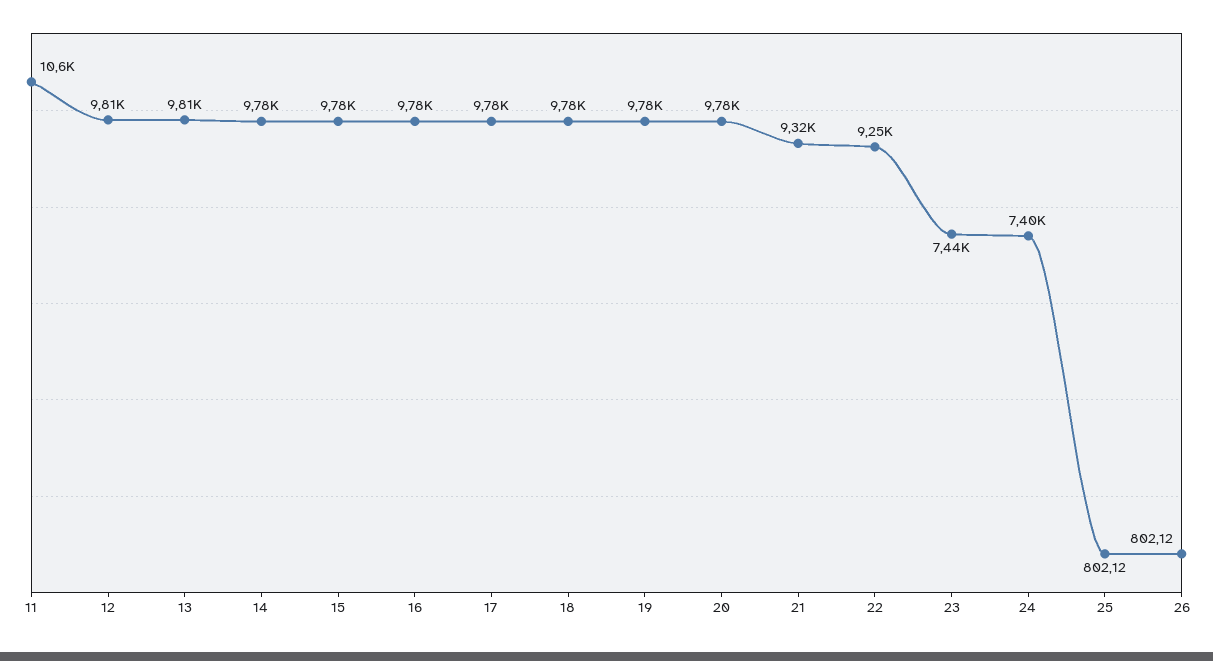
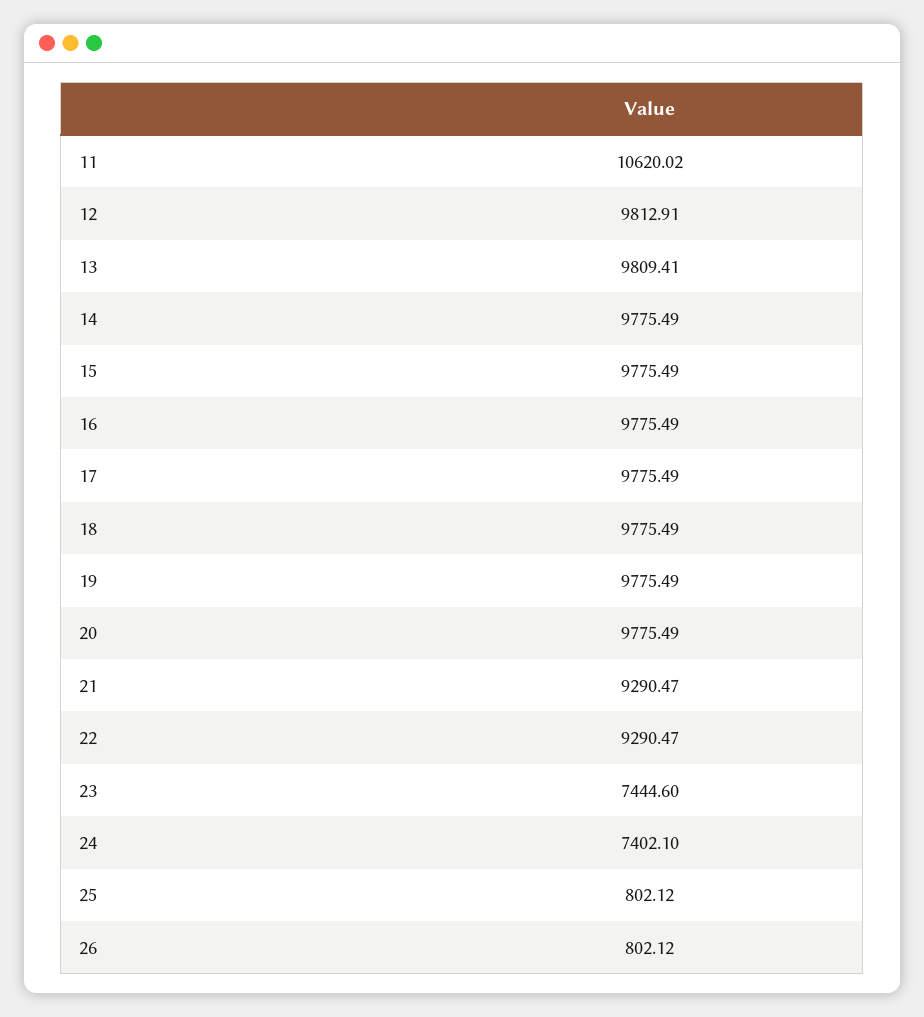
  {
    "11": 10620.02,
    "12": 9812.91,
    "13": 9809.41,
    "14": 9775.49,
    "15": 9775.49,
    "16": 9775.49,
    "17": 9775.49,
    "18": 9775.49,
    "19": 9775.49,
    "20": 9775.49,
-   "21": 9320,
+   "21": 9290.47,
-   "22": 9250,
+   "22": 9290.47,
    "23": 7444.6,
    "24": 7402.1,
    "25": 802.12,
    "26": 802.12
  }

